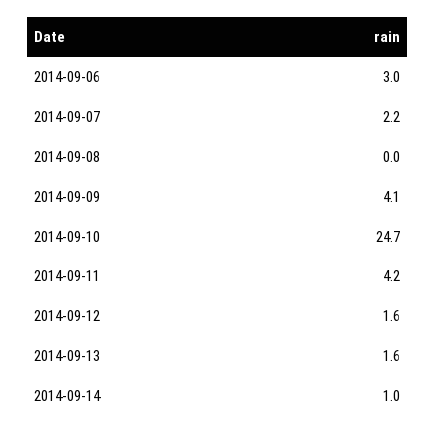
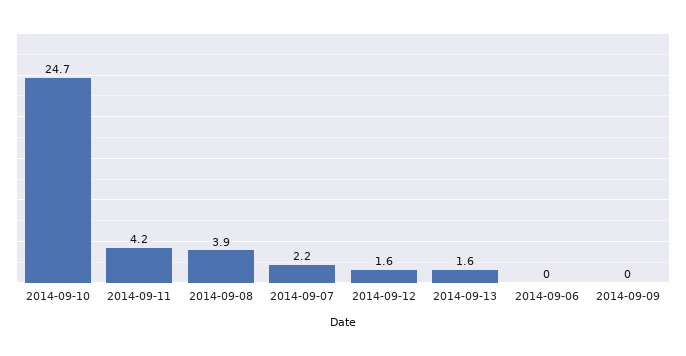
  {
-   "2014-09-06": 3,
+   "2014-09-06": 0,
    "2014-09-07": 2.2,
-   "2014-09-08": 0,
+   "2014-09-08": 3.9,
-   "2014-09-09": 4.1,
+   "2014-09-09": 0,
    "2014-09-10": 24.7,
    "2014-09-11": 4.2,
    "2014-09-12": 1.6,
-   "2014-09-13": 1.6,
+   "2014-09-13": 1.6
-   "2014-09-14": 1
  }

